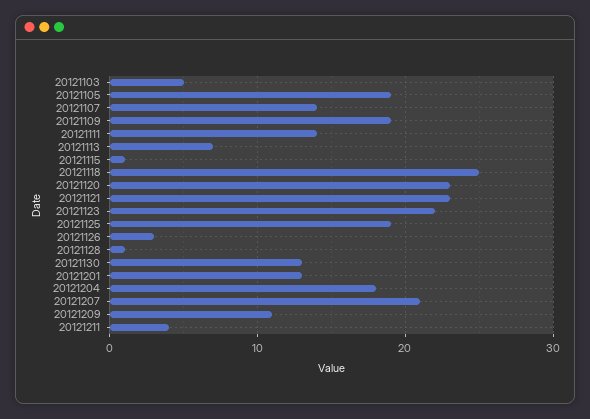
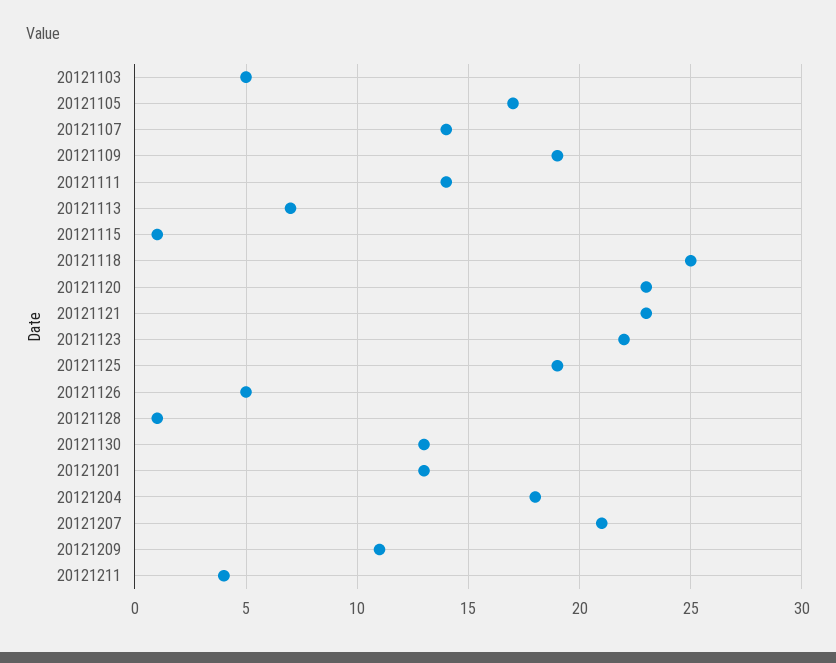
  {
    "20121103": 5,
-   "20121105": 19,
+   "20121105": 17,
    "20121107": 14,
    "20121109": 19,
    "20121111": 14,
    "20121113": 7,
    "20121115": 1,
    "20121118": 25,
    "20121120": 23,
    "20121121": 23,
    "20121123": 22,
    "20121125": 19,
-   "20121126": 3,
+   "20121126": 5,
    "20121128": 1,
    "20121130": 13,
    "20121201": 13,
    "20121204": 18,
    "20121207": 21,
    "20121209": 11,
    "20121211": 4
  }

